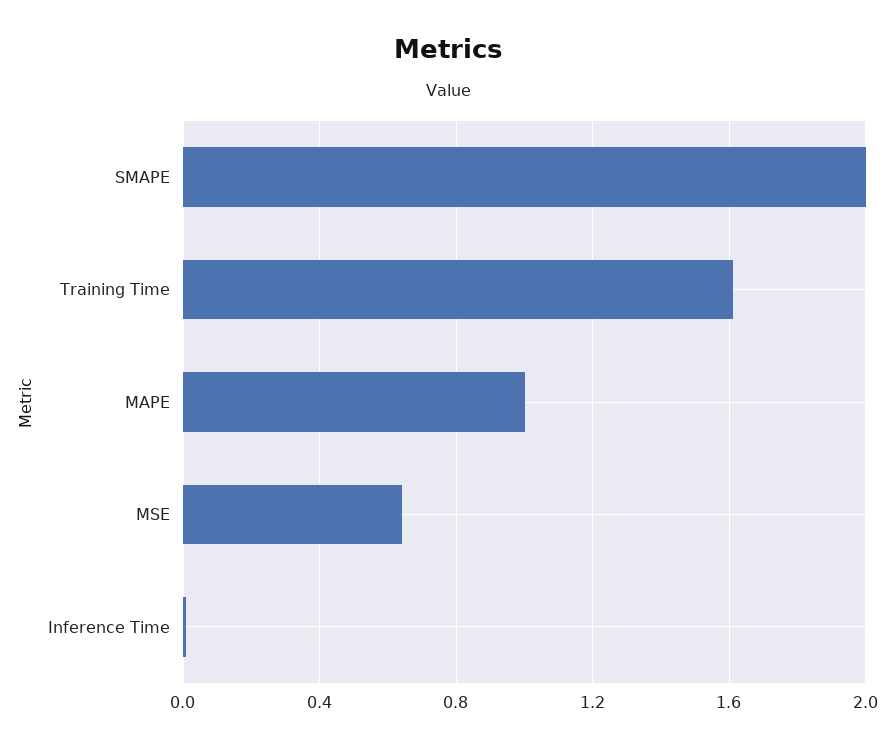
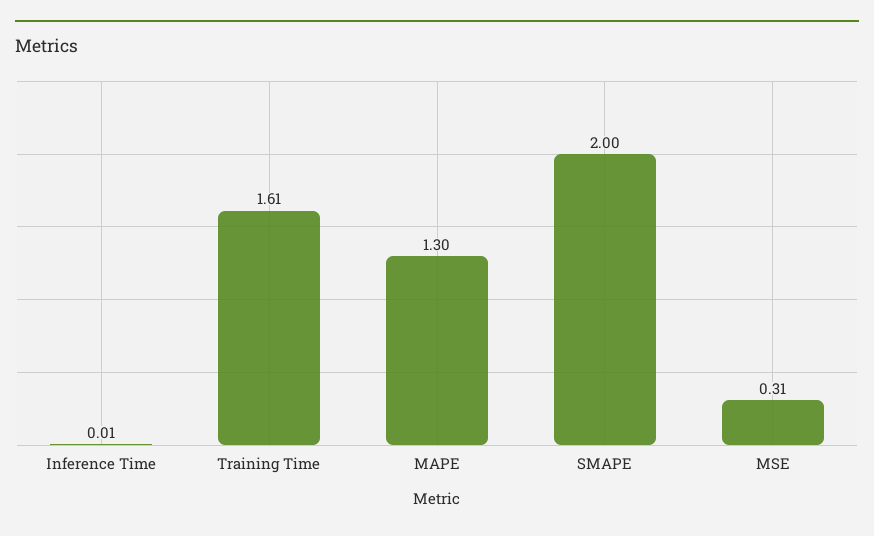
  {
    "SMAPE": 2,
    "Training Time": 1.61,
-   "MAPE": 1,
+   "MAPE": 1.3,
-   "MSE": 0.65,
+   "MSE": 0.31,
    "Inference Time": 0.01
  }

